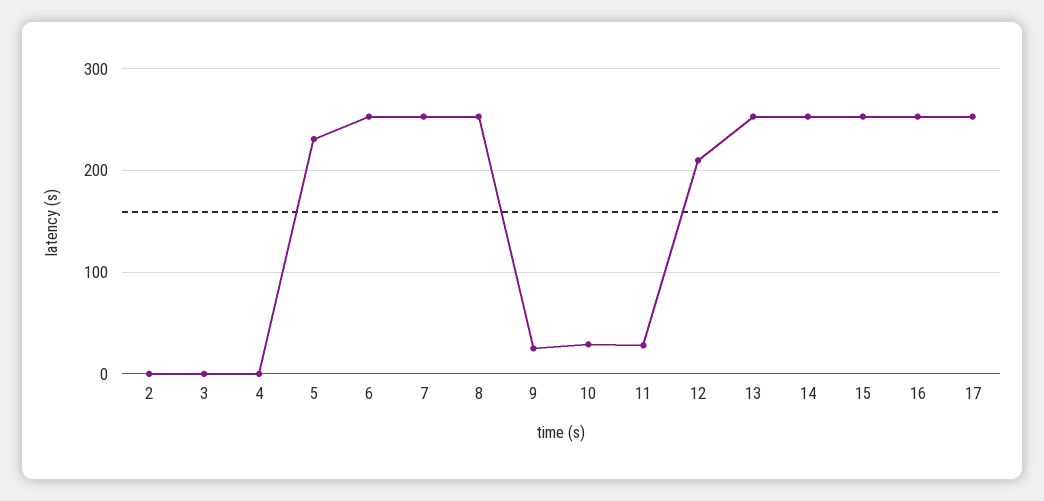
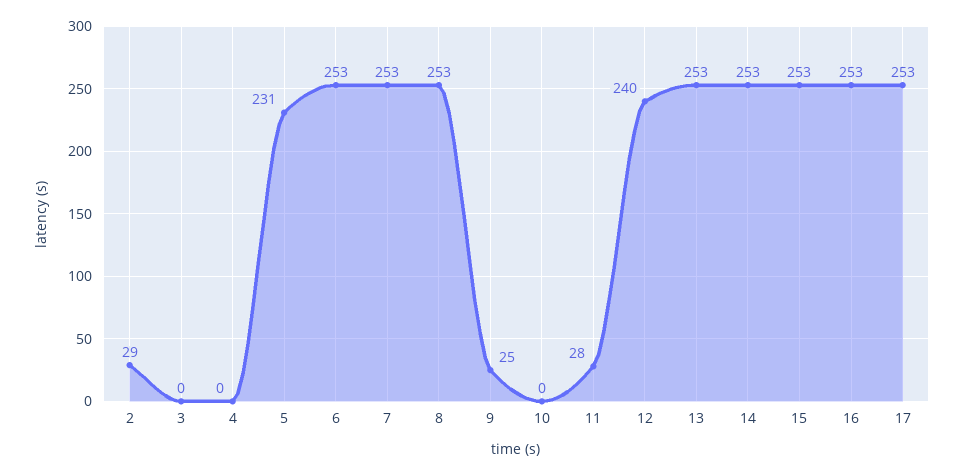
  {
-   "2": 0,
+   "2": 29,
    "3": 0,
    "4": 0,
    "5": 231,
    "6": 253,
    "7": 253,
    "8": 253,
    "9": 25,
-   "10": 30,
+   "10": 0,
    "11": 28,
-   "12": 210,
+   "12": 240,
    "13": 253,
    "14": 253,
    "15": 253,
    "16": 253,
    "17": 253
  }

